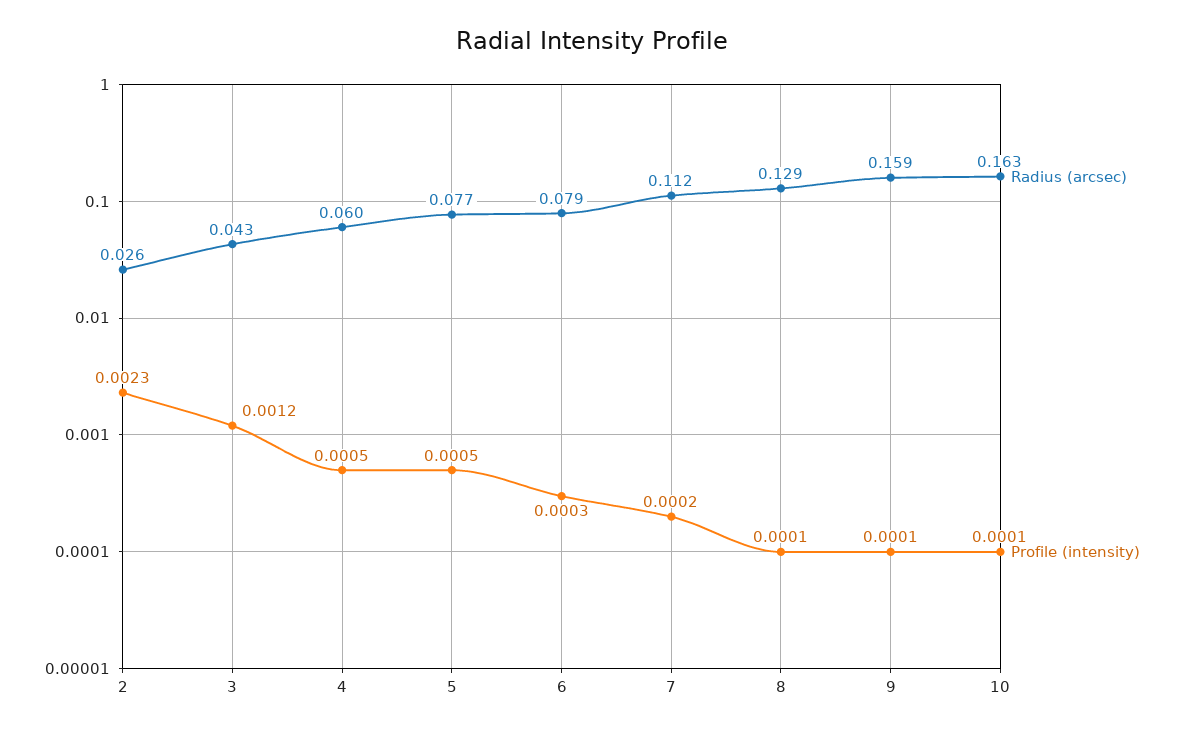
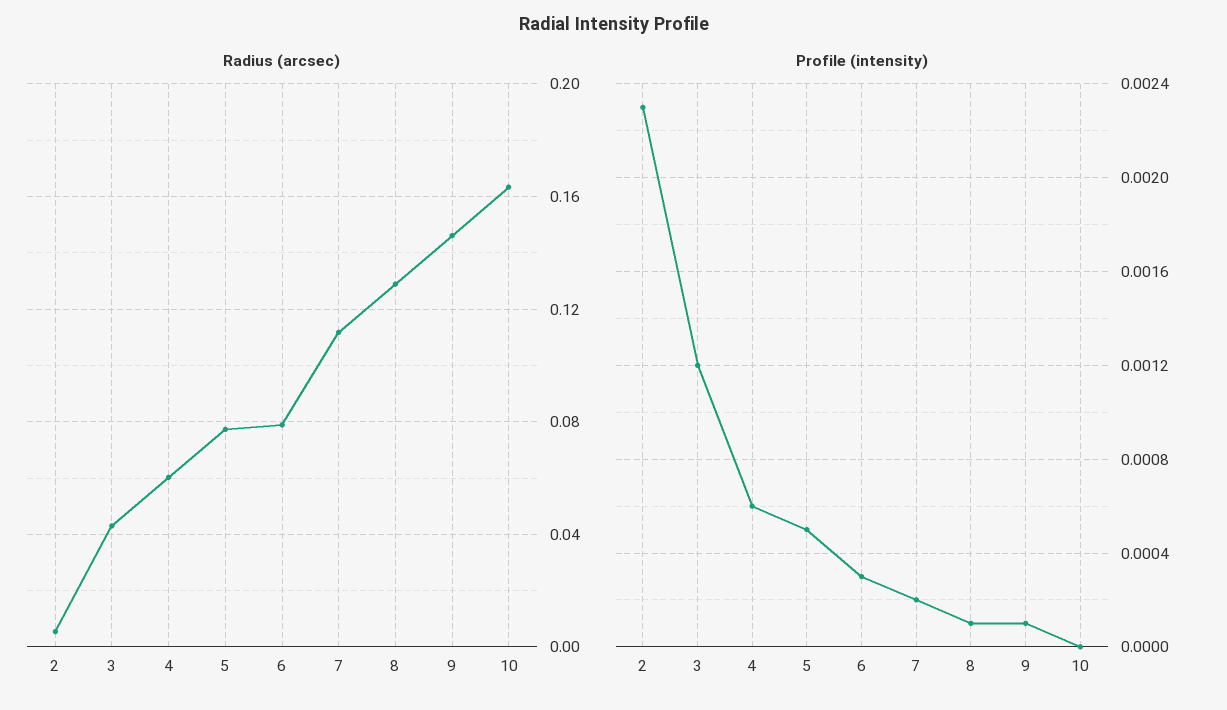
  {
    "Radius (arcsec)": {
-     "2": 0.026,
+     "2": 0.005,
      "3": 0.043,
      "4": 0.06,
      "5": 0.077,
      "6": 0.079,
      "7": 0.112,
      "8": 0.129,
-     "9": 0.159,
+     "9": 0.145,
      "10": 0.163
    },
    "Profile (intensity)": {
      "2": 0.0023,
      "3": 0.0012,
-     "4": 0.0005,
+     "4": 0.0006,
      "5": 0.0005,
      "6": 0.0003,
      "7": 0.0002,
      "8": 0.0001,
      "9": 0.0001,
-     "10": 0.0001
+     "10": 0
    }
  }

